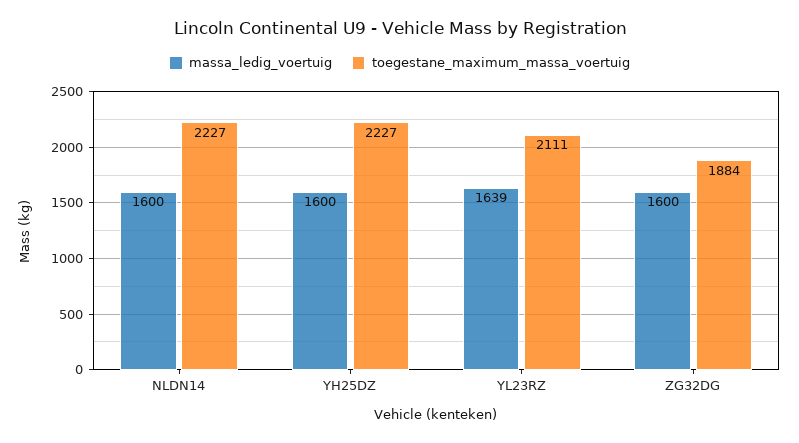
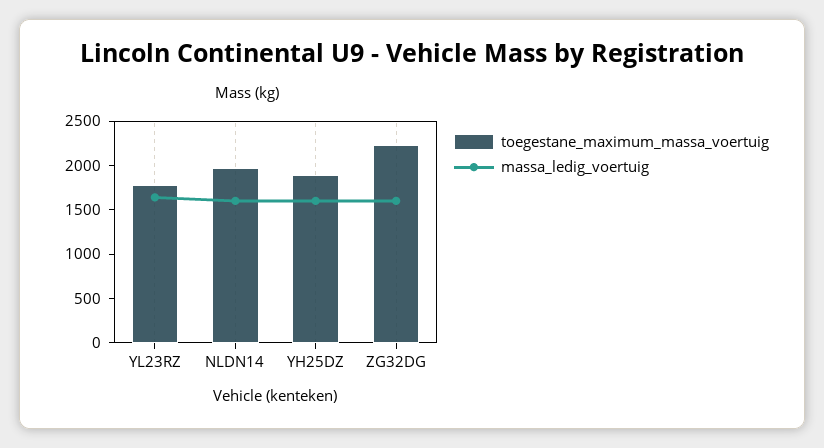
  {
    "massa_ledig_voertuig": {
      "NLDN14": 1600,
      "YH25DZ": 1600,
      "YL23RZ": 1639,
      "ZG32DG": 1600
    },
    "toegestane_maximum_massa_voertuig": {
-     "NLDN14": 2227,
+     "NLDN14": 2000,
-     "YH25DZ": 2227,
+     "YH25DZ": 1900,
-     "YL23RZ": 2111,
+     "YL23RZ": 1800,
-     "ZG32DG": 1884
+     "ZG32DG": 2200
    }
  }

